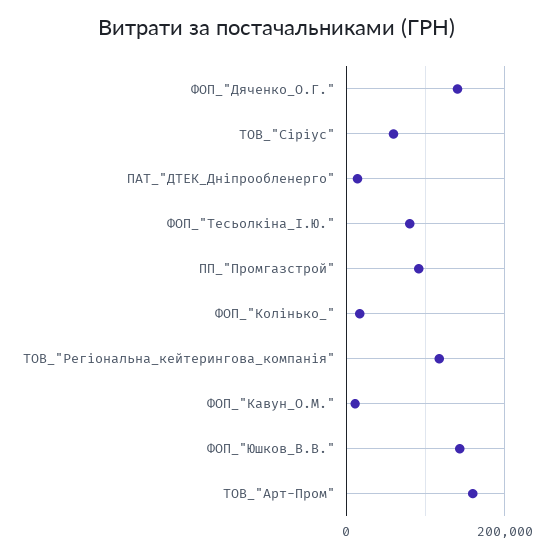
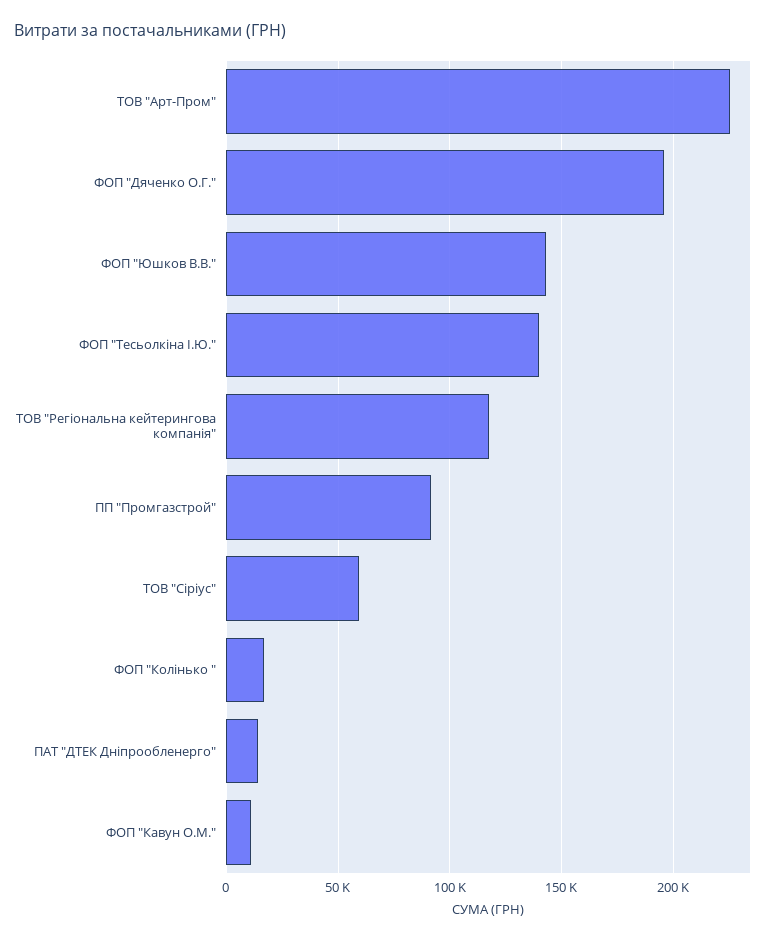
  {
-   "ФОП_\"Дяченко_О.Г.\"": 140000,
+   "ФОП_\"Дяченко_О.Г.\"": 195000,
    "ТОВ_\"Сіріус\"": 60000,
    "ПАТ_\"ДТЕК_Дніпрообленерго\"": 15000,
-   "ФОП_\"Тесьолкіна_І.Ю.\"": 80000,
+   "ФОП_\"Тесьолкіна_І.Ю.\"": 140000,
    "ПП_\"Промгазстрой\"": 90000,
    "ФОП_\"Колінько_\"": 15000,
    "ТОВ_\"Регіональна_кейтерингова_компанія\"": 115000,
    "ФОП_\"Кавун_О.М.\"": 10000,
    "ФОП_\"Юшков_В.В.\"": 145000,
-   "ТОВ_\"Арт-Пром\"": 160000
+   "ТОВ_\"Арт-Пром\"": 225000
  }

